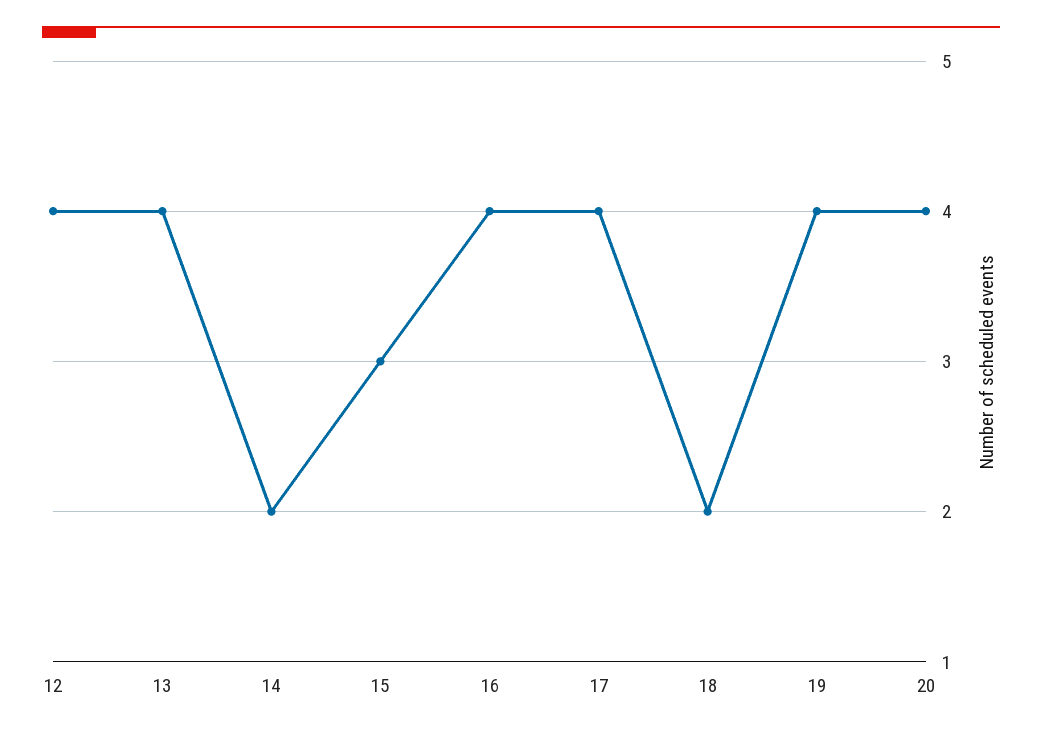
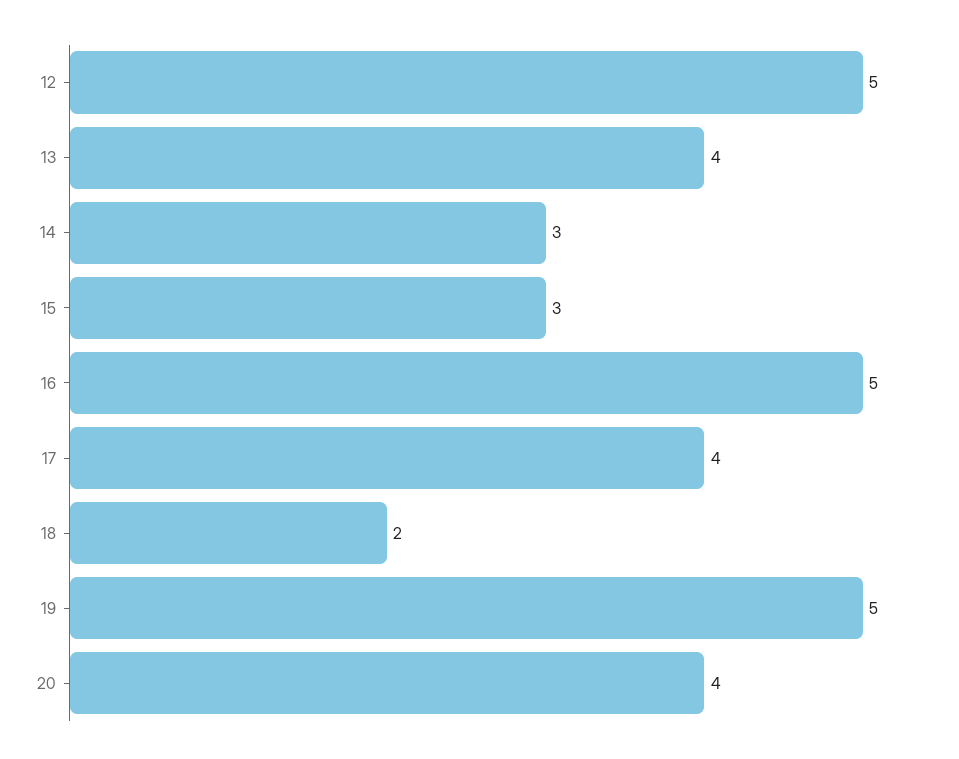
  {
-   "12": 4,
+   "12": 5,
    "13": 4,
-   "14": 2,
+   "14": 3,
    "15": 3,
-   "16": 4,
+   "16": 5,
    "17": 4,
    "18": 2,
-   "19": 4,
+   "19": 5,
    "20": 4
  }

